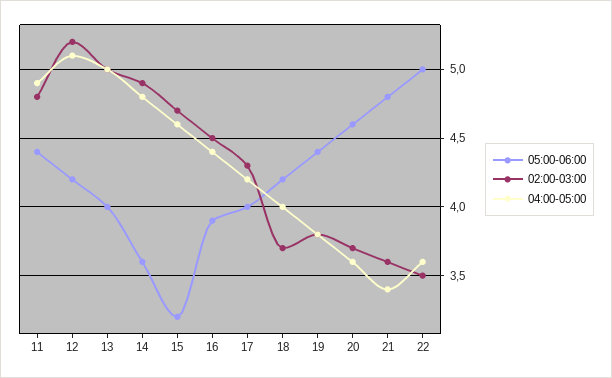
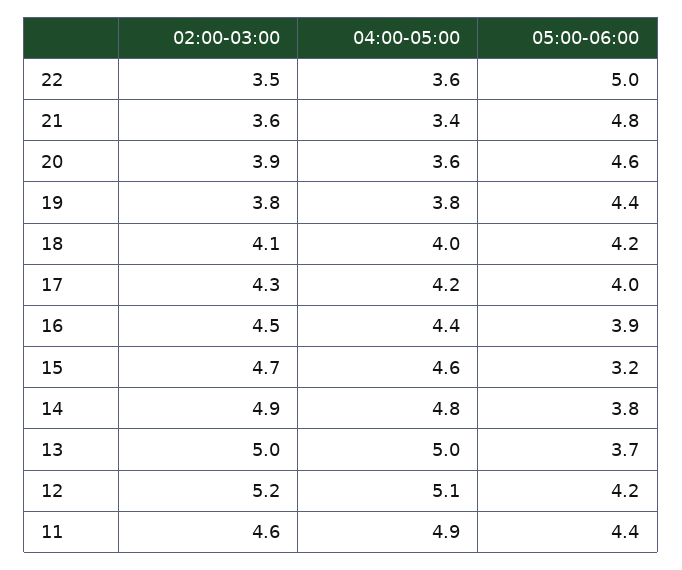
  {
    "05:00-06:00": {
      "11": 4.4,
      "12": 4.2,
-     "13": 4,
+     "13": 3.7,
-     "14": 3.6,
+     "14": 3.8,
      "15": 3.2,
      "16": 3.9,
      "17": 4,
      "18": 4.2,
      "19": 4.4,
      "20": 4.6,
      "21": 4.8,
      "22": 5
    },
    "02:00-03:00": {
-     "11": 4.8,
+     "11": 4.6,
      "12": 5.2,
      "13": 5,
      "14": 4.9,
      "15": 4.7,
      "16": 4.5,
      "17": 4.3,
-     "18": 3.7,
+     "18": 4.1,
      "19": 3.8,
-     "20": 3.7,
+     "20": 3.9,
      "21": 3.6,
      "22": 3.5
    },
    "04:00-05:00": {
      "11": 4.9,
      "12": 5.1,
      "13": 5,
      "14": 4.8,
      "15": 4.6,
      "16": 4.4,
      "17": 4.2,
      "18": 4,
      "19": 3.8,
      "20": 3.6,
      "21": 3.4,
      "22": 3.6
    }
  }

